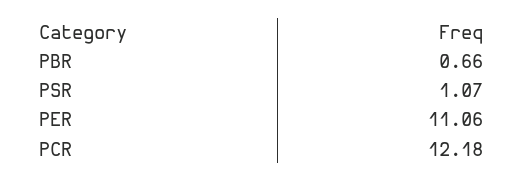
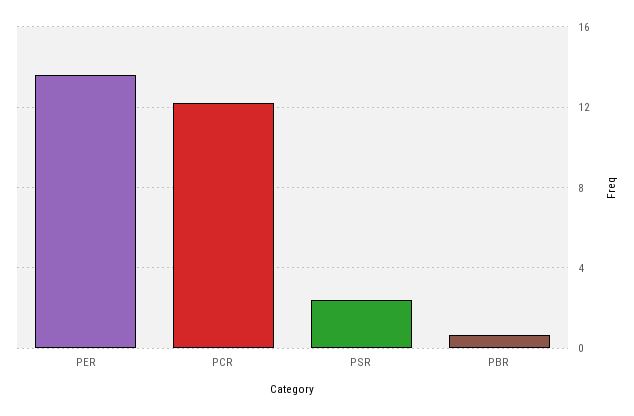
  {
    "PBR": 0.66,
-   "PSR": 1.07,
+   "PSR": 2.5,
-   "PER": 11.06,
+   "PER": 13.5,
    "PCR": 12.18
  }

